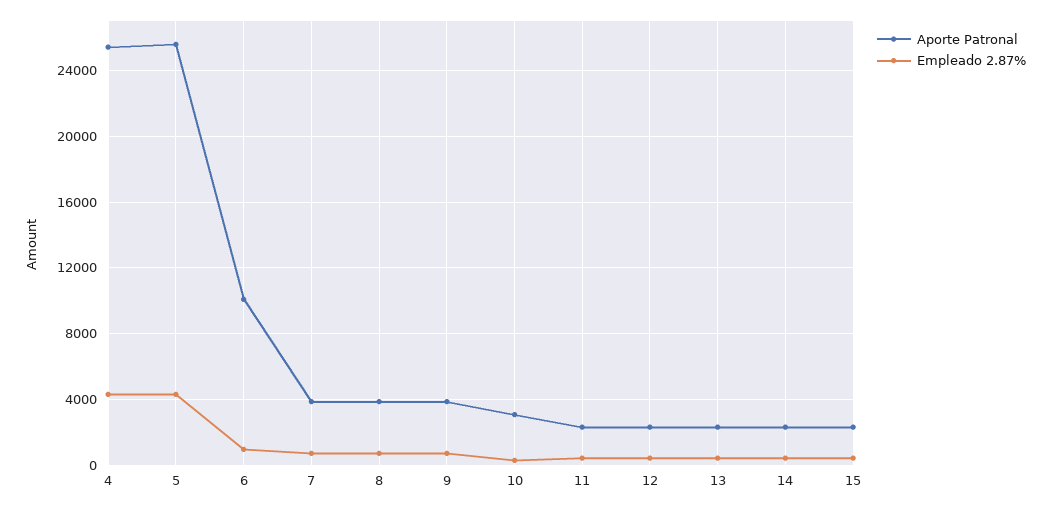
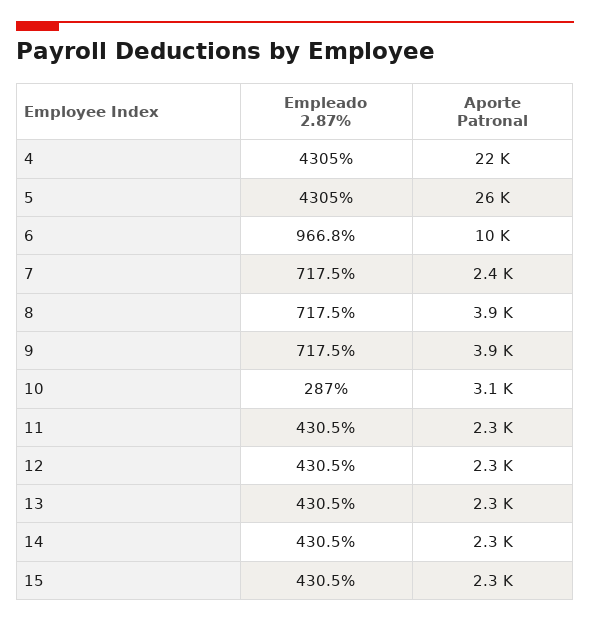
  {
    "Aporte Patronal": {
-     "4": 25500,
+     "4": 22000,
      "5": 26000,
      "6": 10000,
-     "7": 4000,
+     "7": 2400,
      "8": 3900,
      "9": 3900,
      "10": 3100,
      "11": 2300,
      "12": 2300,
      "13": 2300,
      "14": 2300,
      "15": 2300
    },
    "Empleado 2.87%": {
      "4": 4305,
      "5": 4305,
      "6": 966.8,
      "7": 717.5,
      "8": 717.5,
      "9": 717.5,
      "10": 287,
      "11": 430.5,
      "12": 430.5,
      "13": 430.5,
      "14": 430.5,
      "15": 430.5
    }
  }

